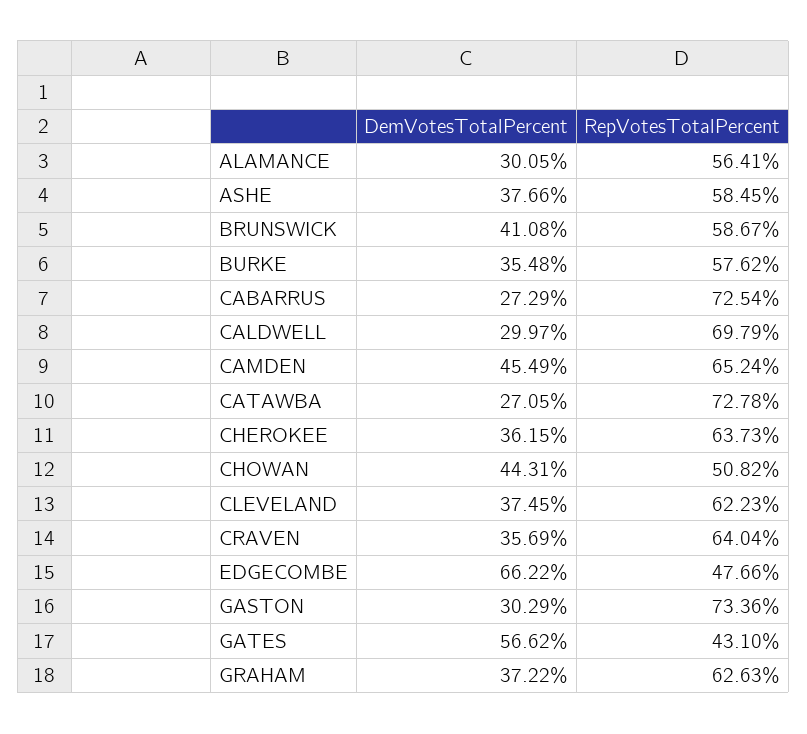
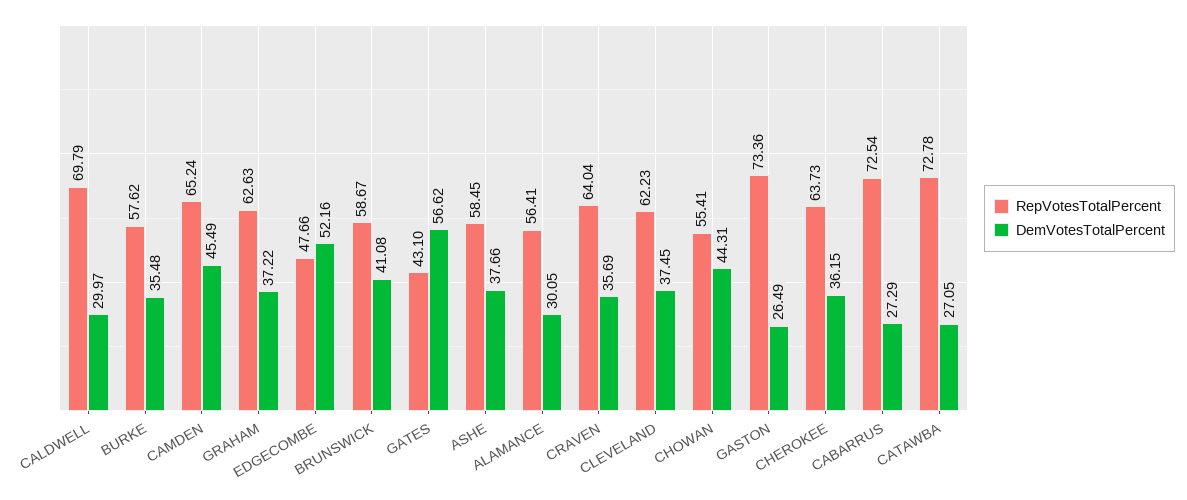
  {
    "DemVotesTotalPercent": {
      "ALAMANCE": 30.05,
      "ASHE": 37.66,
      "BRUNSWICK": 41.08,
      "BURKE": 35.48,
      "CABARRUS": 27.29,
      "CALDWELL": 29.97,
      "CAMDEN": 45.49,
      "CATAWBA": 27.05,
      "CHEROKEE": 36.15,
      "CHOWAN": 44.31,
      "CLEVELAND": 37.45,
      "CRAVEN": 35.69,
-     "EDGECOMBE": 66.22,
+     "EDGECOMBE": 52.16,
-     "GASTON": 30.29,
+     "GASTON": 26.49,
      "GATES": 56.62,
      "GRAHAM": 37.22
    },
    "RepVotesTotalPercent": {
      "ALAMANCE": 56.41,
      "ASHE": 58.45,
      "BRUNSWICK": 58.67,
      "BURKE": 57.62,
      "CABARRUS": 72.54,
      "CALDWELL": 69.79,
      "CAMDEN": 65.24,
      "CATAWBA": 72.78,
      "CHEROKEE": 63.73,
-     "CHOWAN": 50.82,
+     "CHOWAN": 55.41,
      "CLEVELAND": 62.23,
      "CRAVEN": 64.04,
      "EDGECOMBE": 47.66,
      "GASTON": 73.36,
      "GATES": 43.1,
      "GRAHAM": 62.63
    }
  }

